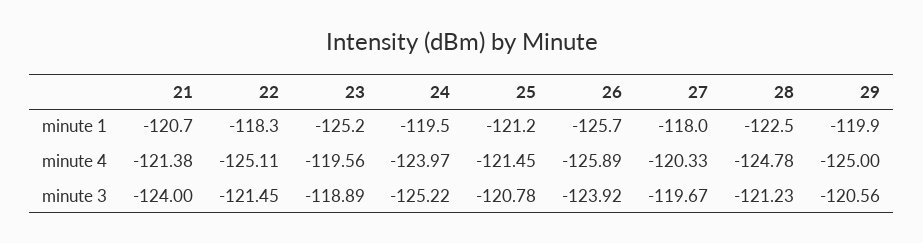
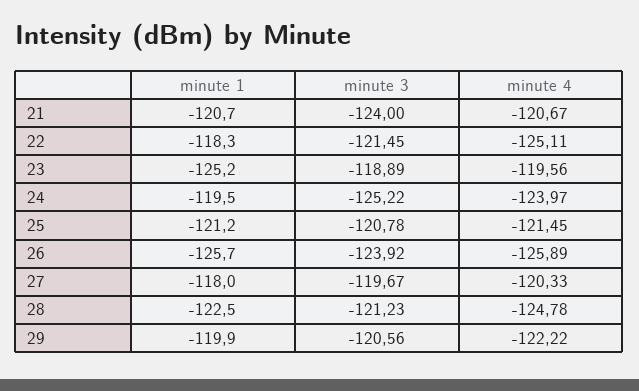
  {
    "21": {
      "minute 1": -120.7,
-     "minute 4": -121.38,
+     "minute 4": -120.67,
      "minute 3": -124
    },
    "22": {
      "minute 1": -118.3,
      "minute 4": -125.11,
      "minute 3": -121.45
    },
    "23": {
      "minute 1": -125.2,
      "minute 4": -119.56,
      "minute 3": -118.89
    },
    "24": {
      "minute 1": -119.5,
      "minute 4": -123.97,
      "minute 3": -125.22
    },
    "25": {
      "minute 1": -121.2,
      "minute 4": -121.45,
      "minute 3": -120.78
    },
    "26": {
      "minute 1": -125.7,
      "minute 4": -125.89,
      "minute 3": -123.92
    },
    "27": {
      "minute 1": -118,
      "minute 4": -120.33,
      "minute 3": -119.67
    },
    "28": {
      "minute 1": -122.5,
      "minute 4": -124.78,
      "minute 3": -121.23
    },
    "29": {
      "minute 1": -119.9,
-     "minute 4": -125,
+     "minute 4": -122.22,
      "minute 3": -120.56
    }
  }

